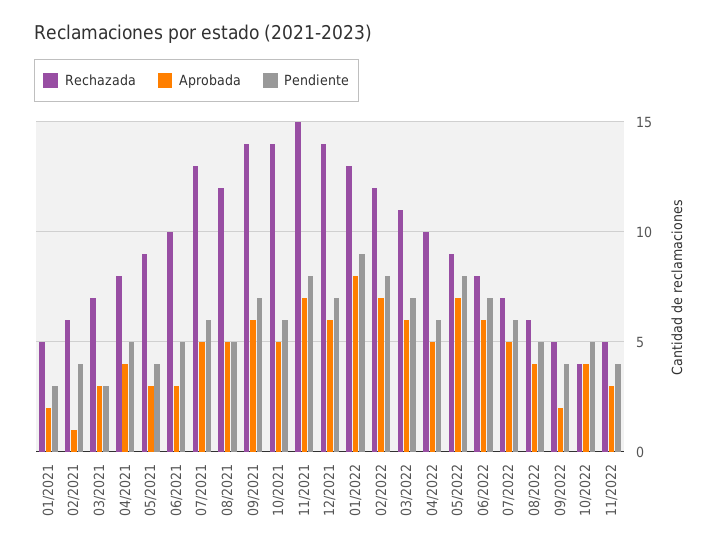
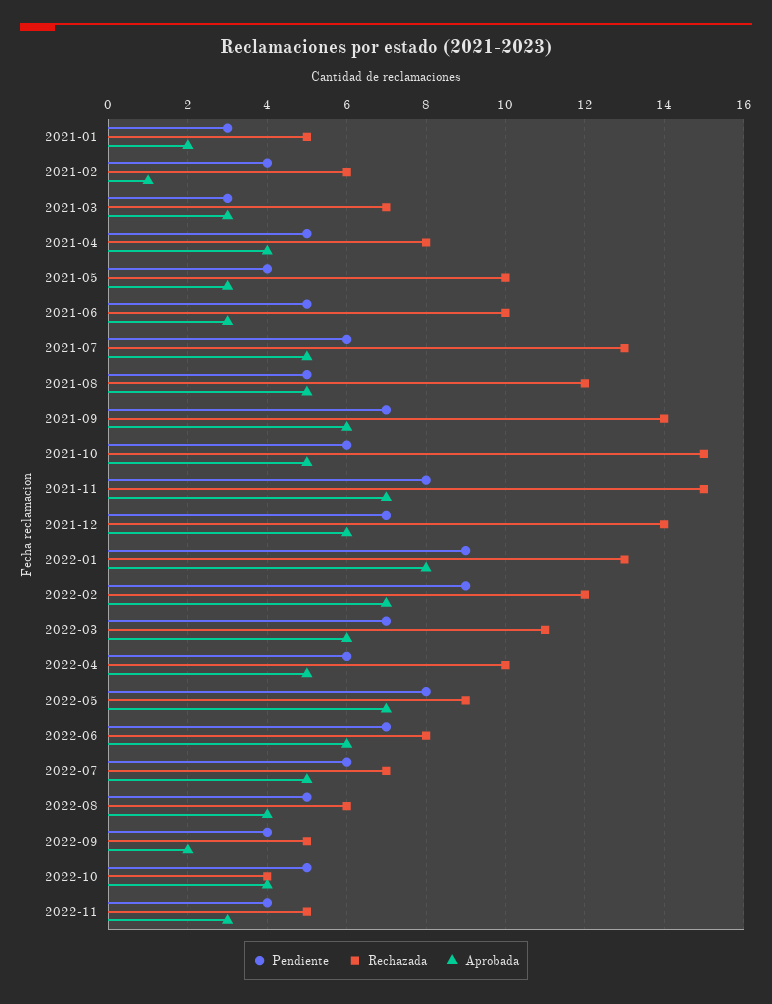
  {
    "Rechazada": {
      "01/2021": 5,
      "02/2021": 6,
      "03/2021": 7,
      "04/2021": 8,
-     "05/2021": 9,
+     "05/2021": 10,
      "06/2021": 10,
      "07/2021": 13,
      "08/2021": 12,
      "09/2021": 14,
-     "10/2021": 14,
+     "10/2021": 15,
      "11/2021": 15,
      "12/2021": 14,
      "01/2022": 13,
      "02/2022": 12,
      "03/2022": 11,
      "04/2022": 10,
      "05/2022": 9,
      "06/2022": 8,
      "07/2022": 7,
      "08/2022": 6,
      "09/2022": 5,
      "10/2022": 4,
      "11/2022": 5
    },
    "Aprobada": {
      "01/2021": 2,
      "02/2021": 1,
      "03/2021": 3,
      "04/2021": 4,
      "05/2021": 3,
      "06/2021": 3,
      "07/2021": 5,
      "08/2021": 5,
      "09/2021": 6,
      "10/2021": 5,
      "11/2021": 7,
      "12/2021": 6,
      "01/2022": 8,
      "02/2022": 7,
      "03/2022": 6,
      "04/2022": 5,
      "05/2022": 7,
      "06/2022": 6,
      "07/2022": 5,
      "08/2022": 4,
      "09/2022": 2,
      "10/2022": 4,
      "11/2022": 3
    },
    "Pendiente": {
      "01/2021": 3,
      "02/2021": 4,
      "03/2021": 3,
      "04/2021": 5,
      "05/2021": 4,
      "06/2021": 5,
      "07/2021": 6,
      "08/2021": 5,
      "09/2021": 7,
      "10/2021": 6,
      "11/2021": 8,
      "12/2021": 7,
      "01/2022": 9,
-     "02/2022": 8,
+     "02/2022": 9,
      "03/2022": 7,
      "04/2022": 6,
      "05/2022": 8,
      "06/2022": 7,
      "07/2022": 6,
      "08/2022": 5,
      "09/2022": 4,
      "10/2022": 5,
      "11/2022": 4
    }
  }

